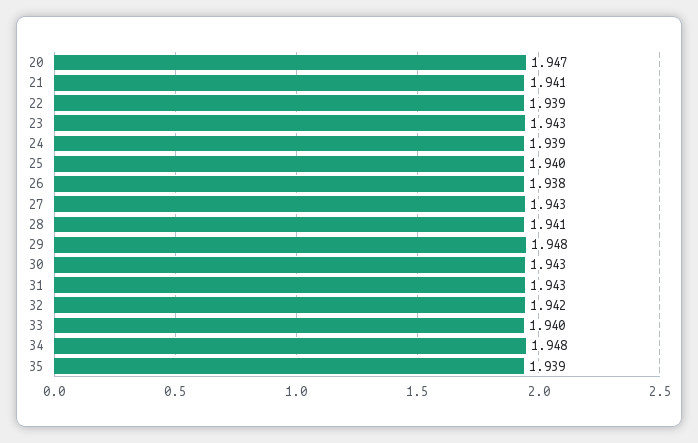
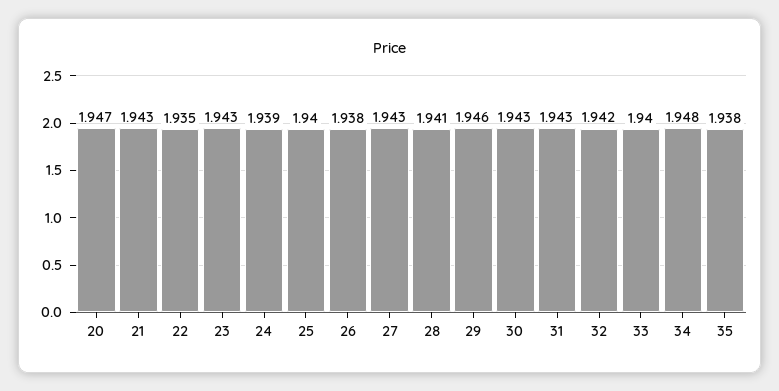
  {
    "20": 1.947,
-   "21": 1.941,
+   "21": 1.943,
-   "22": 1.939,
+   "22": 1.935,
    "23": 1.943,
    "24": 1.939,
    "25": 1.94,
    "26": 1.938,
    "27": 1.943,
    "28": 1.941,
-   "29": 1.948,
+   "29": 1.946,
    "30": 1.943,
    "31": 1.943,
    "32": 1.942,
    "33": 1.94,
    "34": 1.948,
-   "35": 1.939
+   "35": 1.938
  }

